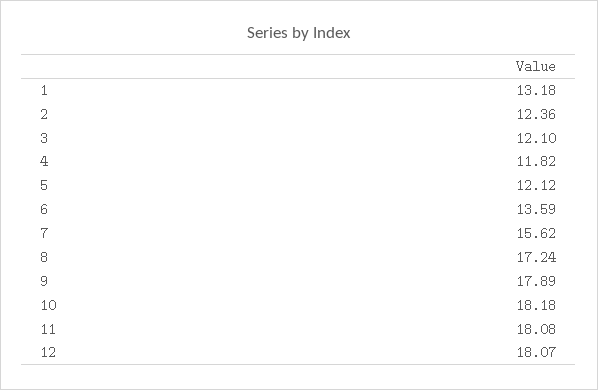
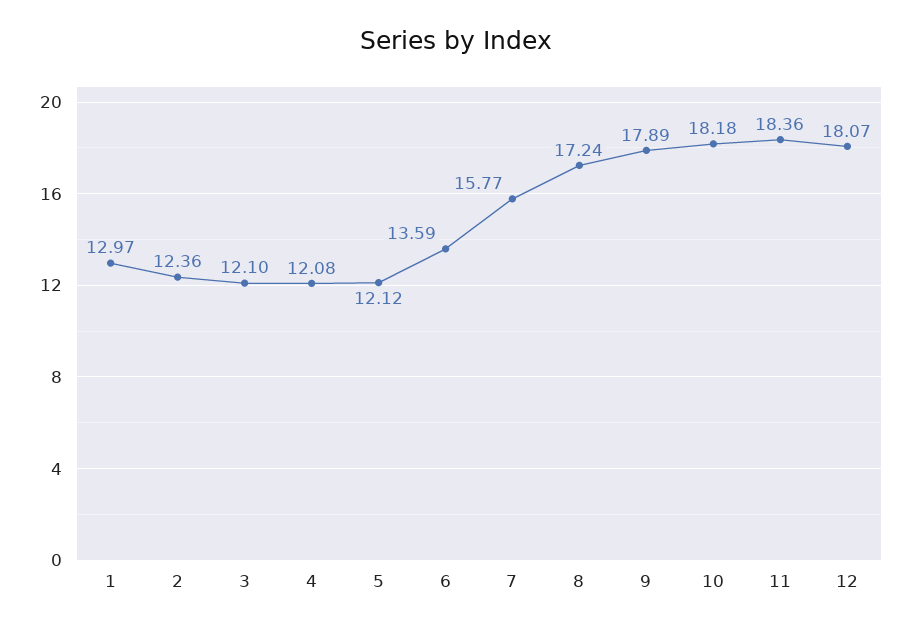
  {
-   "1": 13.18,
+   "1": 12.97,
    "2": 12.36,
    "3": 12.1,
-   "4": 11.82,
+   "4": 12.08,
    "5": 12.12,
    "6": 13.59,
-   "7": 15.62,
+   "7": 15.77,
    "8": 17.24,
    "9": 17.89,
    "10": 18.18,
-   "11": 18.08,
+   "11": 18.36,
    "12": 18.07
  }

